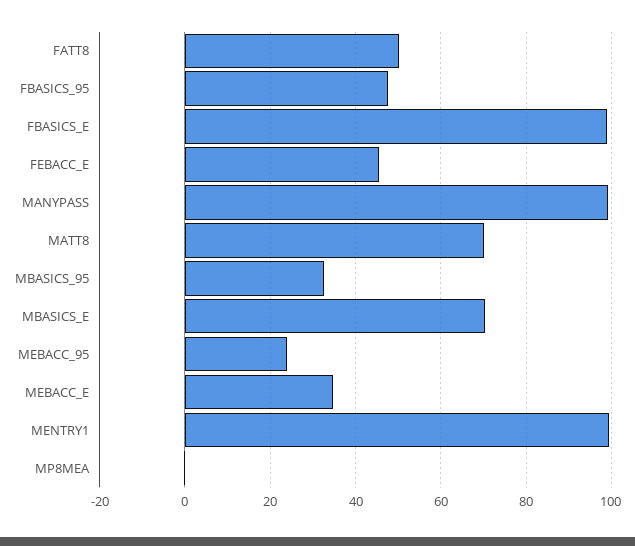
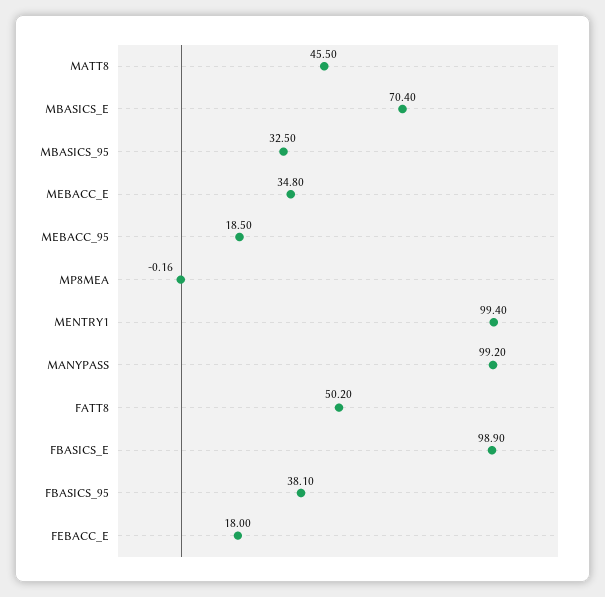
  {
    "FATT8": 50.2,
-   "FBASICS_95": 48,
+   "FBASICS_95": 38.1,
    "FBASICS_E": 98.9,
-   "FEBACC_E": 46,
+   "FEBACC_E": 18,
    "MANYPASS": 99.2,
-   "MATT8": 70,
+   "MATT8": 45.5,
    "MBASICS_95": 32.5,
    "MBASICS_E": 70.4,
-   "MEBACC_95": 24,
+   "MEBACC_95": 18.5,
    "MEBACC_E": 34.8,
    "MENTRY1": 99.4,
    "MP8MEA": -0.16
  }

